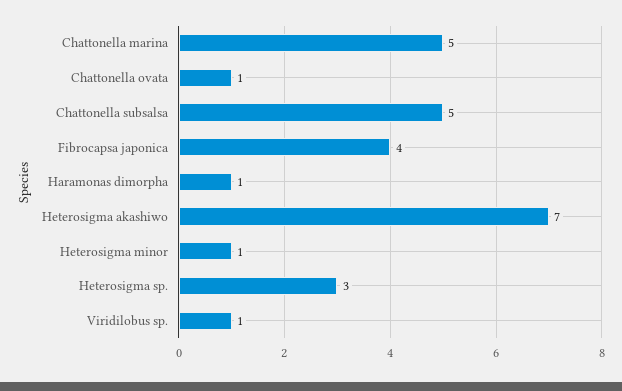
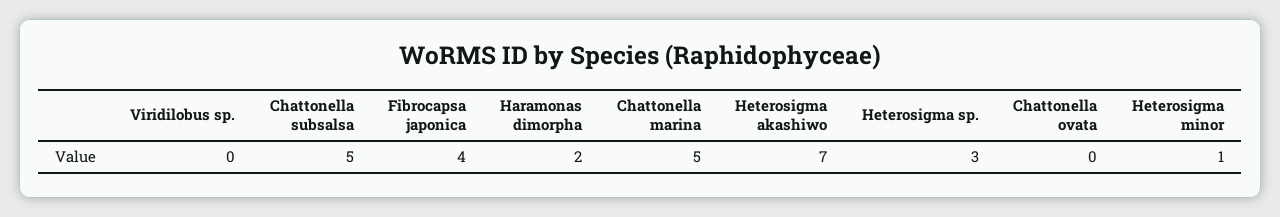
  {
    "Chattonella marina": 5,
-   "Chattonella ovata": 1,
+   "Chattonella ovata": 0,
    "Chattonella subsalsa": 5,
    "Fibrocapsa japonica": 4,
-   "Haramonas dimorpha": 1,
+   "Haramonas dimorpha": 2,
    "Heterosigma akashiwo": 7,
    "Heterosigma minor": 1,
    "Heterosigma sp.": 3,
-   "Viridilobus sp.": 1
+   "Viridilobus sp.": 0
  }

